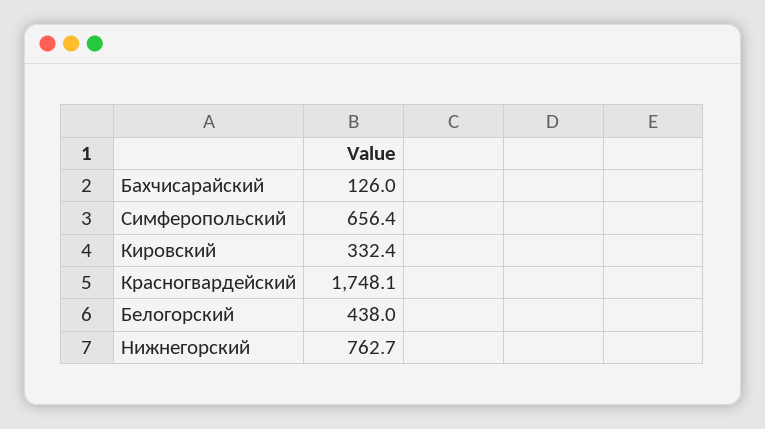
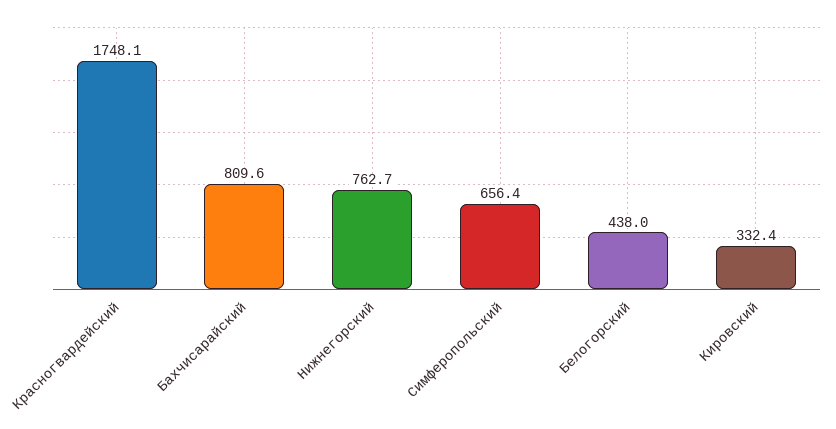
  {
-   "Бахчисарайский": 126,
+   "Бахчисарайский": 809.6,
    "Симферопольский": 656.4,
    "Кировский": 332.4,
    "Красногвардейский": 1748.1,
    "Белогорский": 438,
    "Нижнегорский": 762.7
  }

